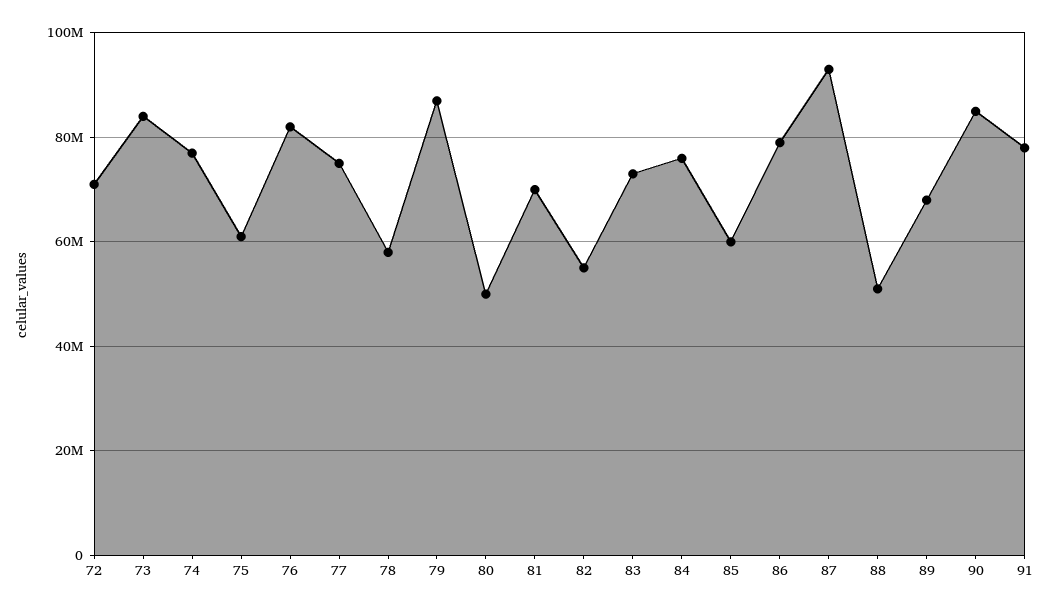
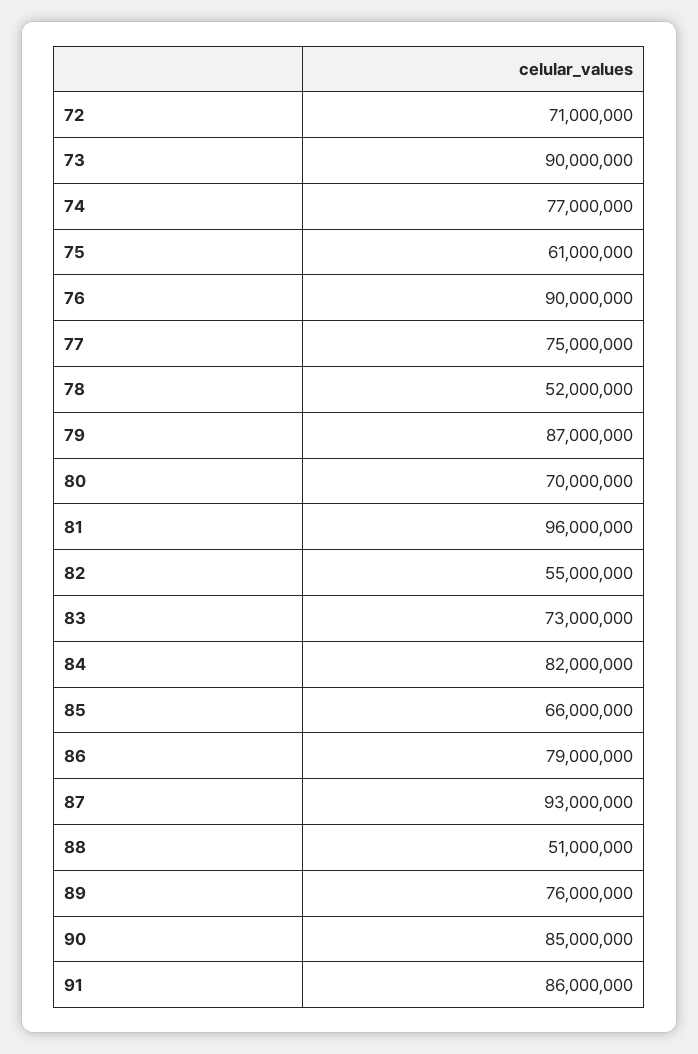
  {
    "72": 71000000,
-   "73": 84000000,
+   "73": 90000000,
    "74": 77000000,
    "75": 61000000,
-   "76": 82000000,
+   "76": 90000000,
    "77": 75000000,
-   "78": 58000000,
+   "78": 52000000,
    "79": 87000000,
-   "80": 50000000,
+   "80": 70000000,
-   "81": 70000000,
+   "81": 96000000,
    "82": 55000000,
    "83": 73000000,
-   "84": 76000000,
+   "84": 82000000,
-   "85": 60000000,
+   "85": 66000000,
    "86": 79000000,
    "87": 93000000,
    "88": 51000000,
-   "89": 68000000,
+   "89": 76000000,
    "90": 85000000,
-   "91": 78000000
+   "91": 86000000
  }

